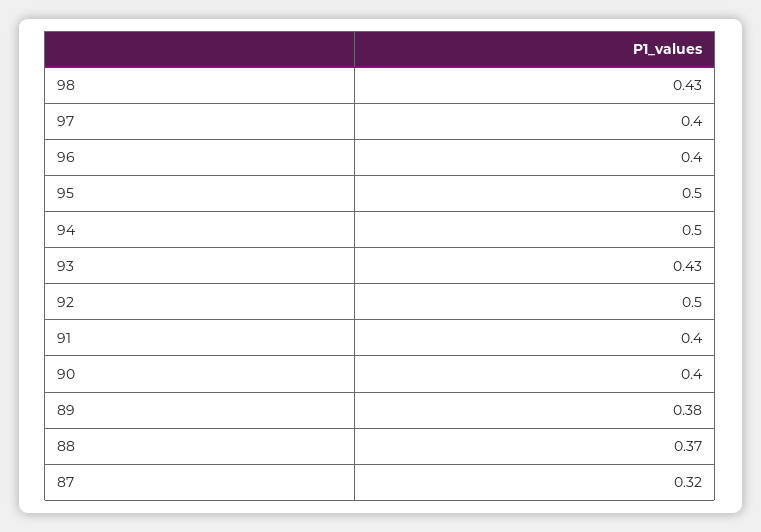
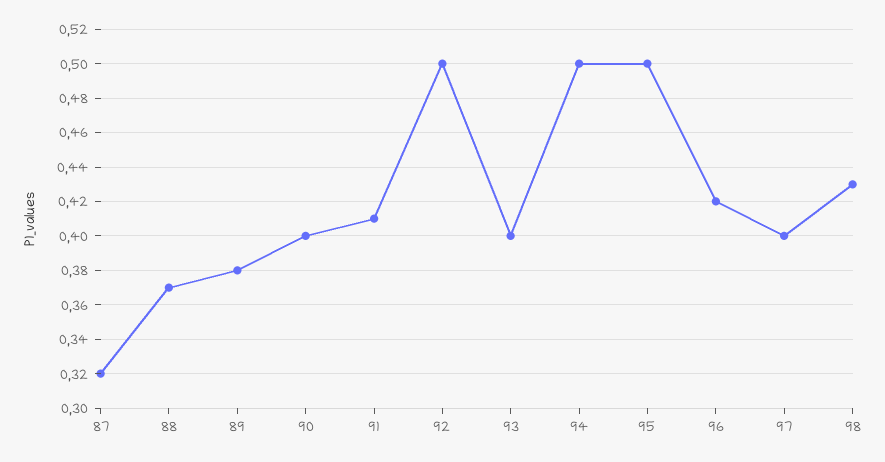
  {
    "98": 0.43,
    "97": 0.4,
-   "96": 0.4,
+   "96": 0.42,
    "95": 0.5,
    "94": 0.5,
-   "93": 0.43,
+   "93": 0.4,
    "92": 0.5,
-   "91": 0.4,
+   "91": 0.41,
    "90": 0.4,
    "89": 0.38,
    "88": 0.37,
    "87": 0.32
  }

